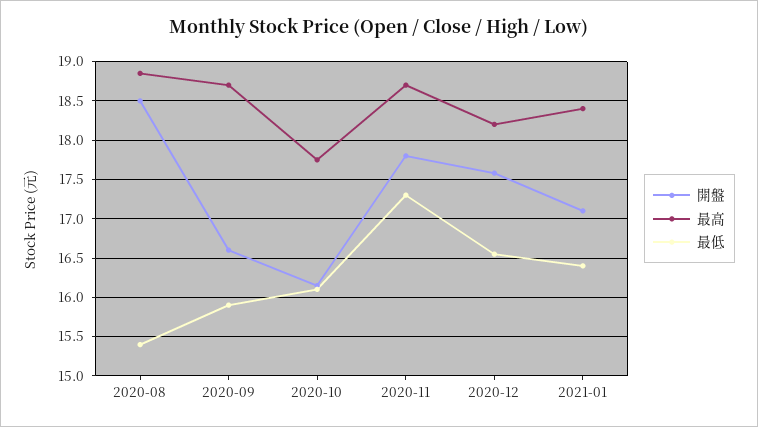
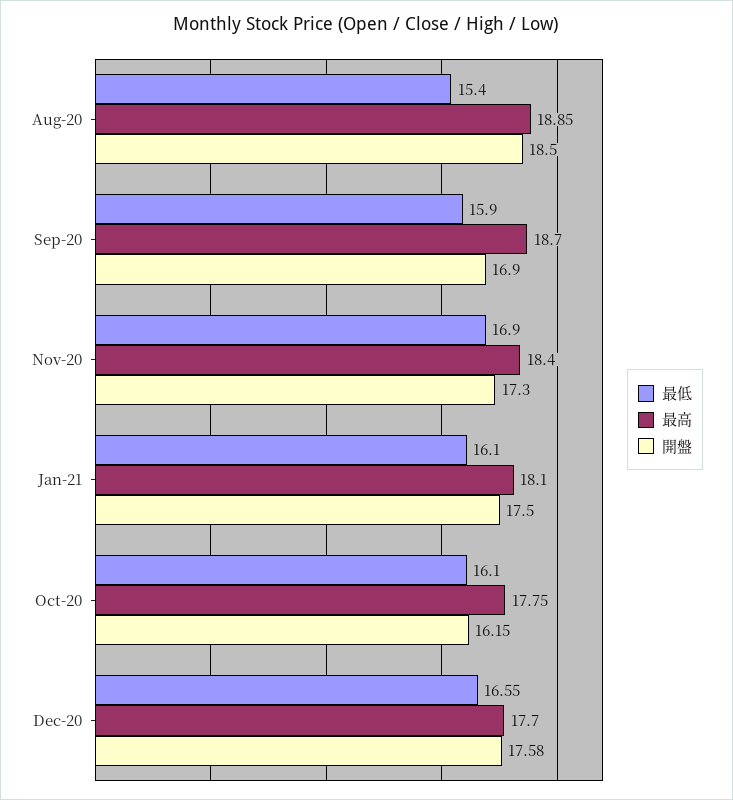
  {
    "開盤": {
      "2020-08": 18.5,
-     "2020-09": 16.6,
+     "2020-09": 16.9,
      "2020-10": 16.15,
-     "2020-11": 17.8,
+     "2020-11": 17.3,
      "2020-12": 17.58,
-     "2021-01": 17.1
+     "2021-01": 17.5
    },
    "最高": {
      "2020-08": 18.85,
      "2020-09": 18.7,
      "2020-10": 17.75,
-     "2020-11": 18.7,
+     "2020-11": 18.4,
-     "2020-12": 18.2,
+     "2020-12": 17.7,
-     "2021-01": 18.4
+     "2021-01": 18.1
    },
    "最低": {
      "2020-08": 15.4,
      "2020-09": 15.9,
      "2020-10": 16.1,
-     "2020-11": 17.3,
+     "2020-11": 16.9,
      "2020-12": 16.55,
-     "2021-01": 16.4
+     "2021-01": 16.1
    }
  }

